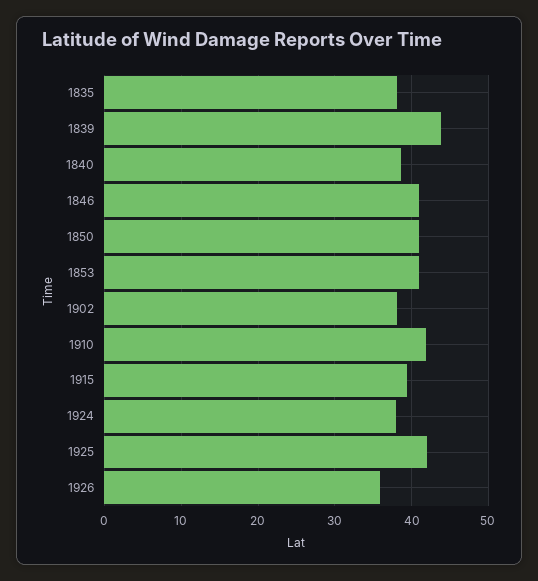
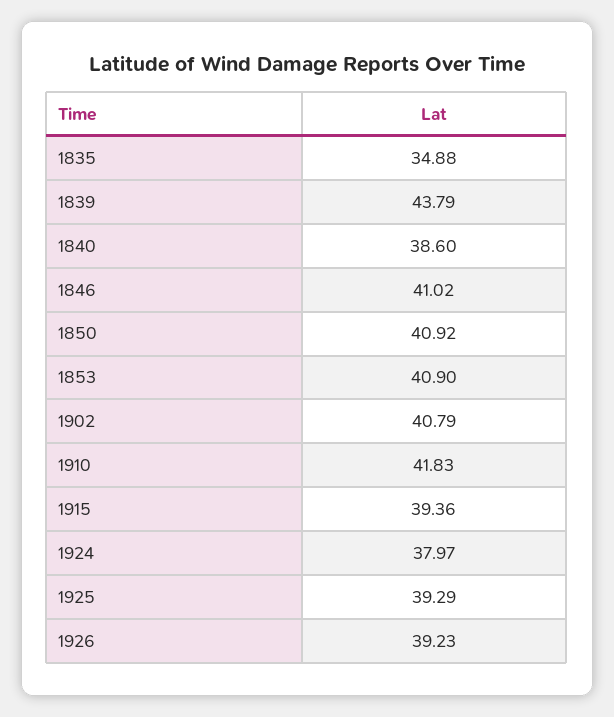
  {
-   "1835": 38,
+   "1835": 34.88,
    "1839": 43.79,
    "1840": 38.6,
    "1846": 41.02,
    "1850": 40.92,
    "1853": 40.9,
-   "1902": 38,
+   "1902": 40.79,
    "1910": 41.83,
    "1915": 39.36,
    "1924": 37.97,
-   "1925": 42,
+   "1925": 39.29,
-   "1926": 36
+   "1926": 39.23
  }

